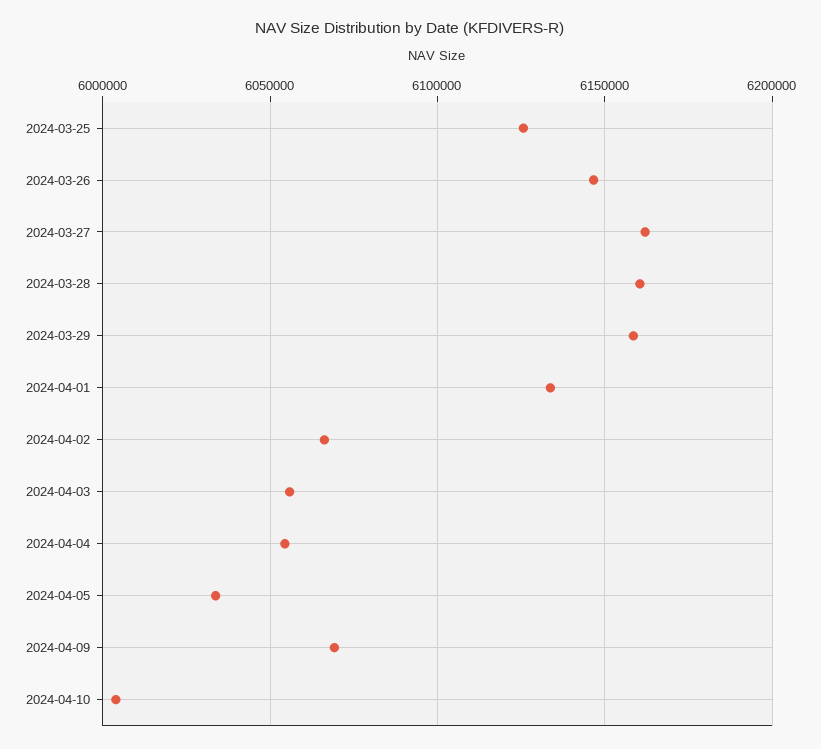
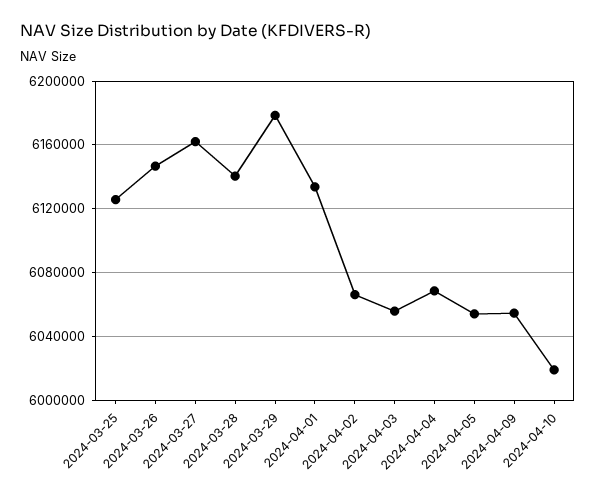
  {
    "2024-03-25": 6125000,
    "2024-03-26": 6145000,
    "2024-03-27": 6160000,
-   "2024-03-28": 6160000,
+   "2024-03-28": 6140000,
-   "2024-03-29": 6160000,
+   "2024-03-29": 6180000,
    "2024-04-01": 6135000,
    "2024-04-02": 6065000,
    "2024-04-03": 6055000,
-   "2024-04-04": 6055000,
+   "2024-04-04": 6070000,
-   "2024-04-05": 6035000,
+   "2024-04-05": 6055000,
-   "2024-04-09": 6070000,
+   "2024-04-09": 6055000,
-   "2024-04-10": 6005000
+   "2024-04-10": 6020000
  }

